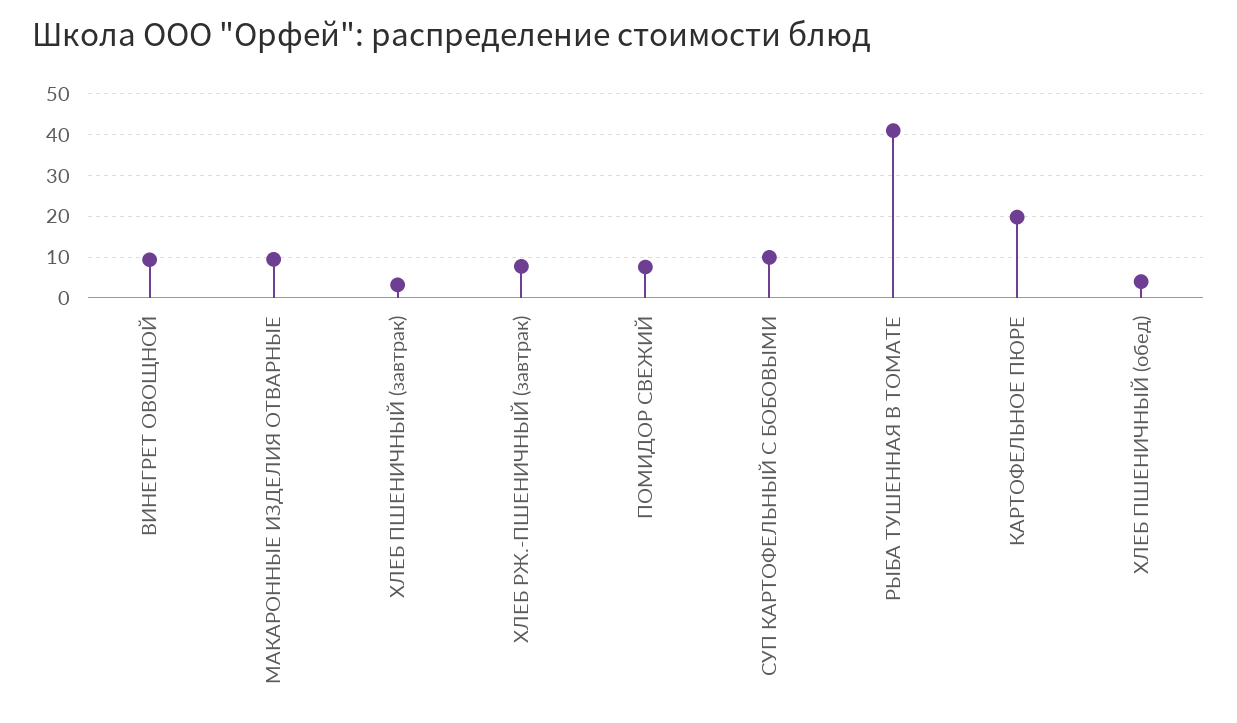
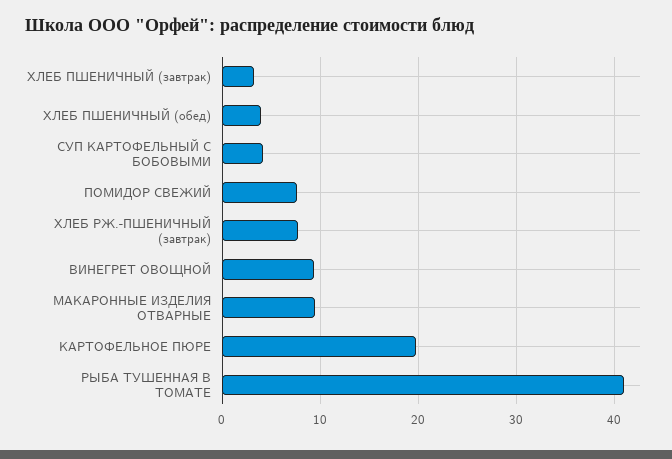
  {
    "ВИНЕГРЕТ ОВОЩНОЙ": 9,
    "МАКАРОННЫЕ ИЗДЕЛИЯ ОТВАРНЫЕ": 9,
    "ХЛЕБ ПШЕНИЧНЫЙ (завтрак)": 3,
    "ХЛЕБ РЖ.-ПШЕНИЧНЫЙ (завтрак)": 8,
    "ПОМИДОР СВЕЖИЙ": 8,
-   "СУП КАРТОФЕЛЬНЫЙ С БОБОВЫМИ": 10,
+   "СУП КАРТОФЕЛЬНЫЙ С БОБОВЫМИ": 4,
    "РЫБА ТУШЕННАЯ В ТОМАТЕ": 41,
    "КАРТОФЕЛЬНОЕ ПЮРЕ": 20,
    "ХЛЕБ ПШЕНИЧНЫЙ (обед)": 4
  }

